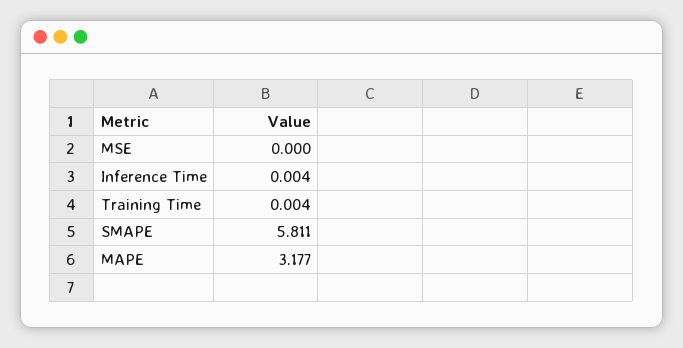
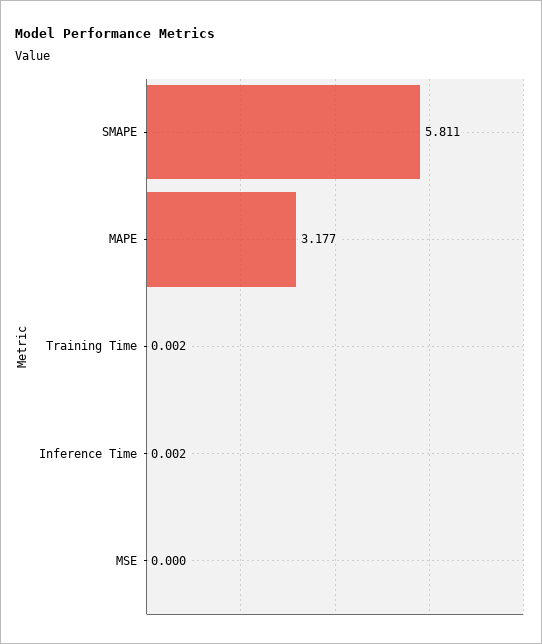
  {
    "MSE": 0,
-   "Inference Time": 0.004,
+   "Inference Time": 0.002,
-   "Training Time": 0.004,
+   "Training Time": 0.002,
    "SMAPE": 5.811,
    "MAPE": 3.177
  }

